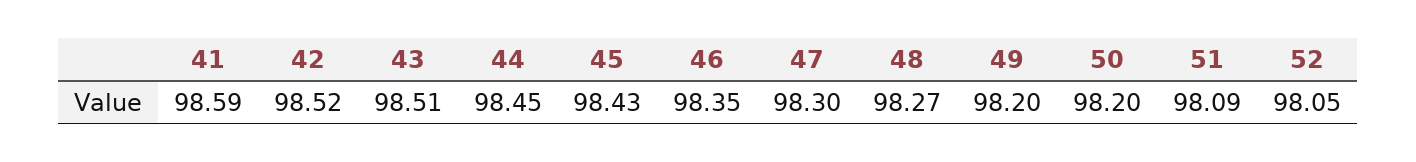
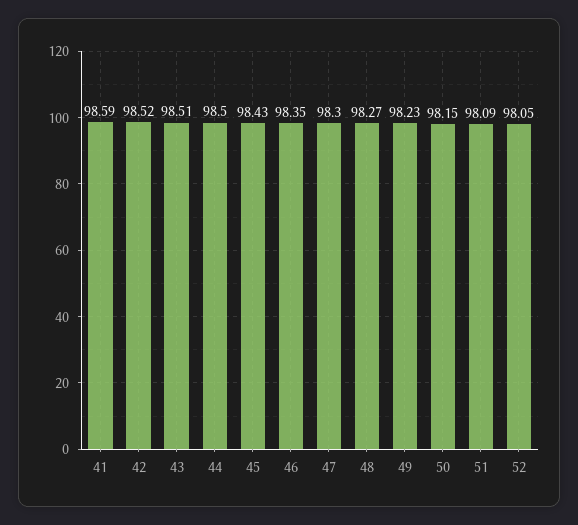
  {
    "41": 98.59,
    "42": 98.52,
    "43": 98.51,
-   "44": 98.45,
+   "44": 98.5,
    "45": 98.43,
    "46": 98.35,
    "47": 98.3,
    "48": 98.27,
-   "49": 98.2,
+   "49": 98.23,
-   "50": 98.2,
+   "50": 98.15,
    "51": 98.09,
    "52": 98.05
  }

